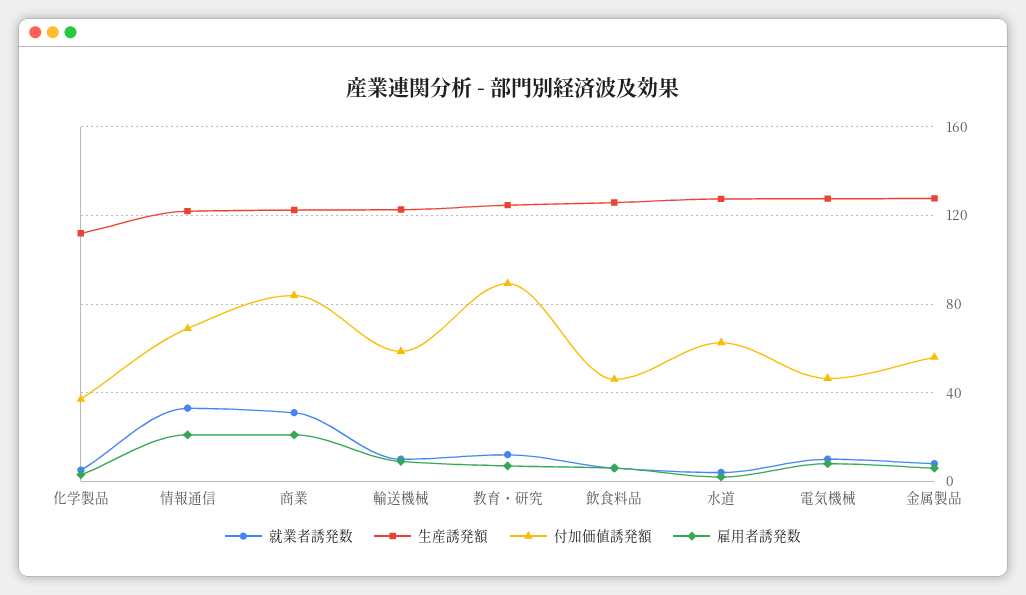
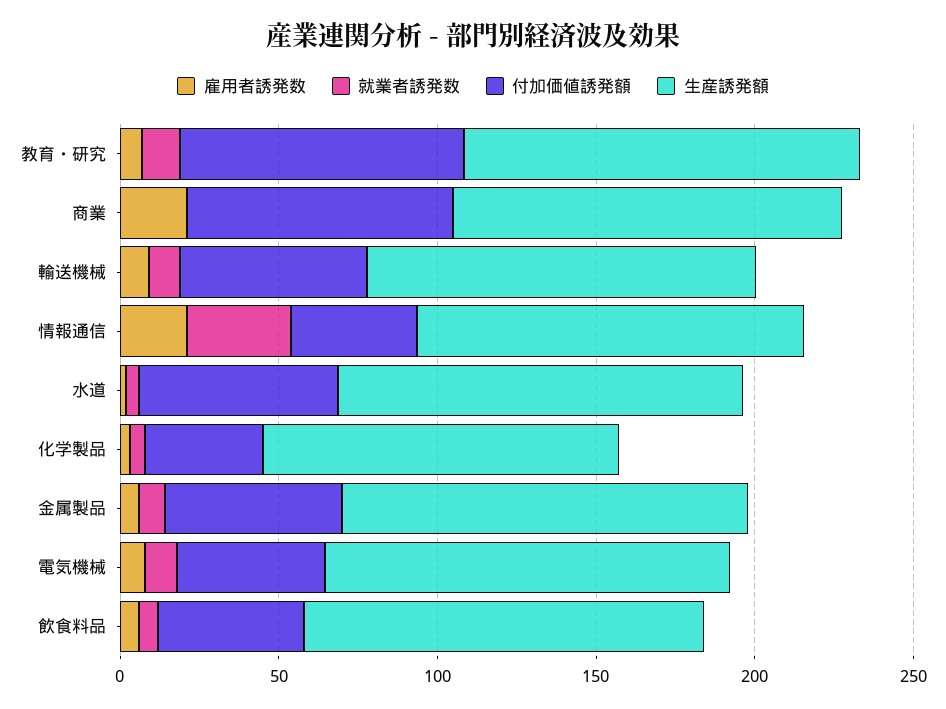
  {
    "就業者誘発数": {
      "化学製品": 5,
      "情報通信": 35,
-     "商業": 30,
+     "商業": 0,
      "輸送機械": 10,
      "教育・研究": 10,
      "飲食料品": 5,
      "水道": 5,
      "電気機械": 10,
      "金属製品": 10
    },
    "生産誘発額": {
      "化学製品": 110,
      "情報通信": 120,
      "商業": 125,
      "輸送機械": 125,
      "教育・研究": 125,
      "飲食料品": 125,
      "水道": 130,
      "電気機械": 130,
      "金属製品": 130
    },
    "付加価値誘発額": {
      "化学製品": 35,
-     "情報通信": 70,
+     "情報通信": 40,
      "商業": 85,
      "輸送機械": 60,
      "教育・研究": 90,
      "飲食料品": 45,
      "水道": 65,
      "電気機械": 45,
      "金属製品": 55
    },
    "雇用者誘発数": {
      "化学製品": 5,
      "情報通信": 20,
      "商業": 20,
      "輸送機械": 10,
      "教育・研究": 5,
      "飲食料品": 5,
      "水道": 0,
      "電気機械": 10,
      "金属製品": 5
    }
  }

